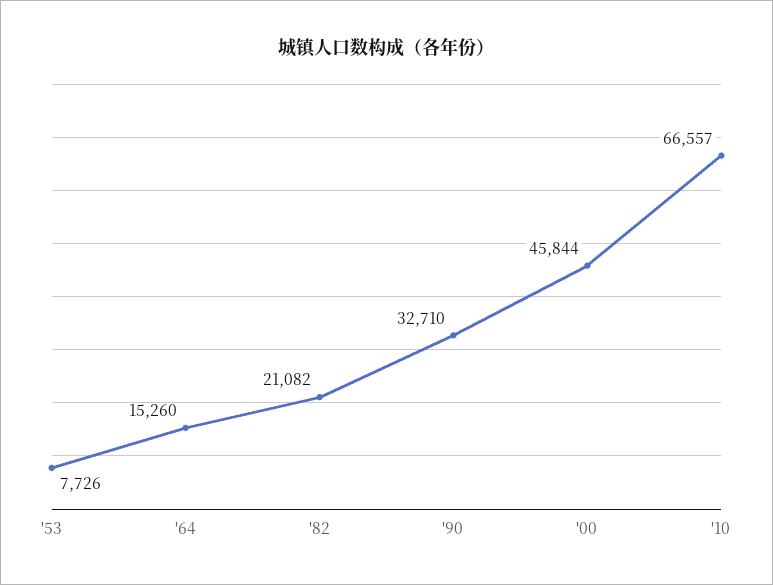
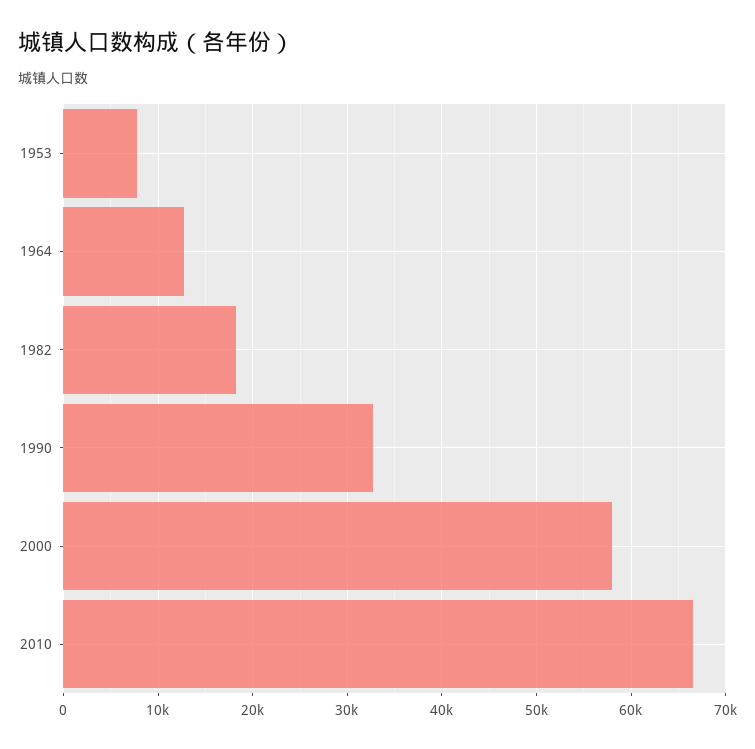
  {
    "'53": 7726,
-   "'64": 15260,
+   "'64": 13000,
-   "'82": 21082,
+   "'82": 18000,
    "'90": 32710,
-   "'00": 45844,
+   "'00": 58000,
    "'10": 66557
  }

